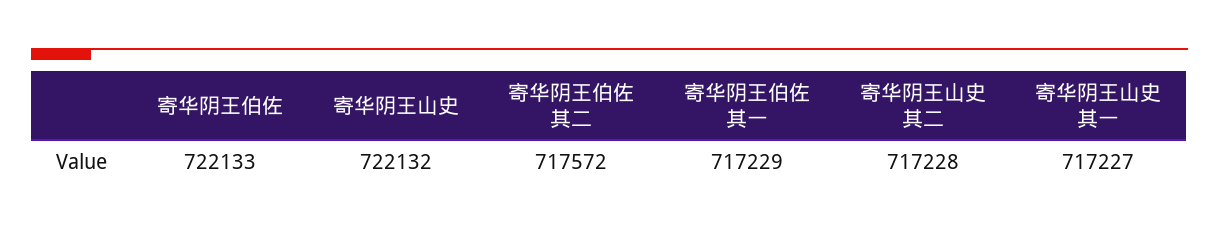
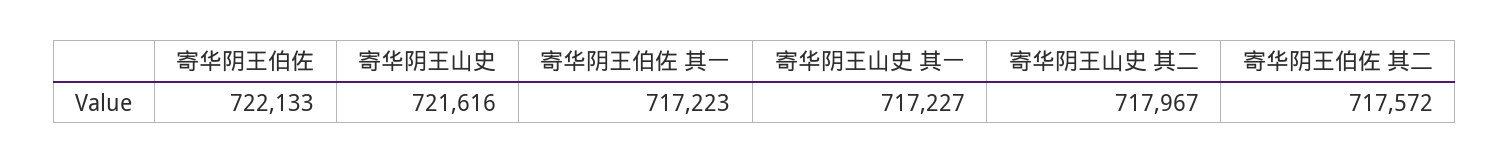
  {
    "寄华阴王伯佐": 722133,
-   "寄华阴王山史": 722132,
+   "寄华阴王山史": 721616,
    "寄华阴王伯佐 其二": 717572,
-   "寄华阴王伯佐 其一": 717229,
+   "寄华阴王伯佐 其一": 717223,
-   "寄华阴王山史 其二": 717228,
+   "寄华阴王山史 其二": 717967,
    "寄华阴王山史 其一": 717227
  }

